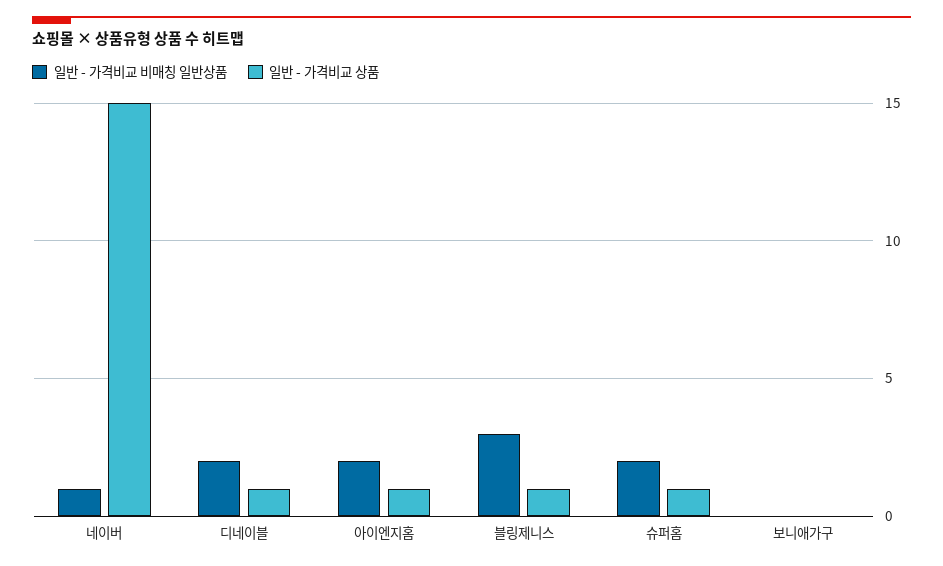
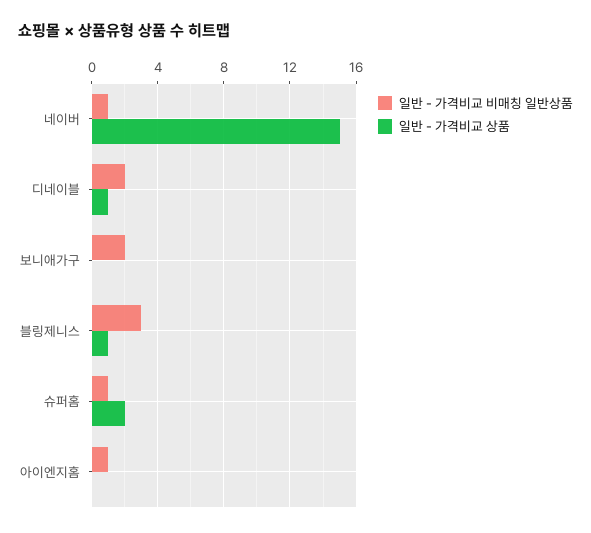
  {
    "일반 - 가격비교 비매칭 일반상품": {
      "네이버": 1,
      "디네이블": 2,
-     "아이엔지홈": 2,
+     "아이엔지홈": 1,
      "블링제니스": 3,
-     "슈퍼홈": 2,
+     "슈퍼홈": 1,
-     "보니애가구": 0
+     "보니애가구": 2
    },
    "일반 - 가격비교 상품": {
      "네이버": 15,
      "디네이블": 1,
-     "아이엔지홈": 1,
+     "아이엔지홈": 0,
      "블링제니스": 1,
-     "슈퍼홈": 1,
+     "슈퍼홈": 2,
      "보니애가구": 0
    }
  }

